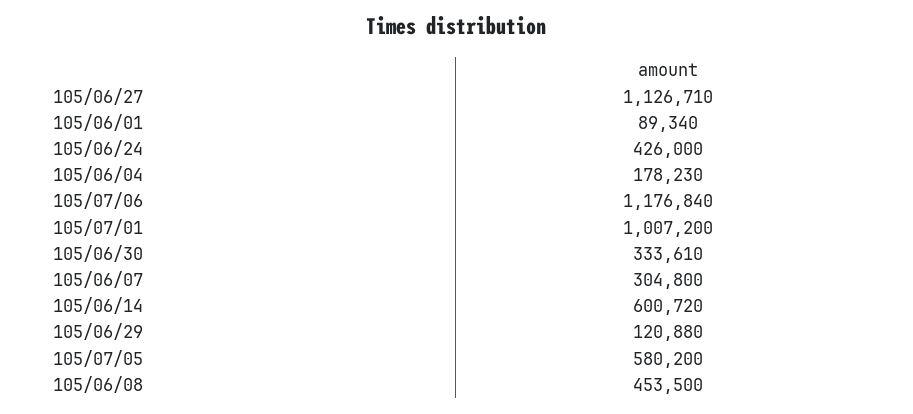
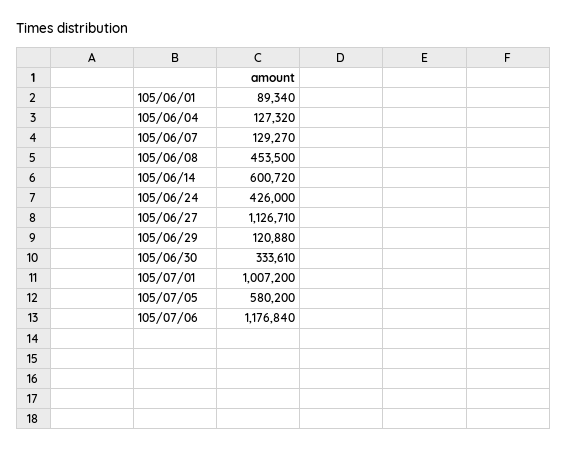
  {
    "105/06/27": 1126710,
    "105/06/01": 89340,
    "105/06/24": 426000,
-   "105/06/04": 178230,
+   "105/06/04": 127320,
    "105/07/06": 1176840,
    "105/07/01": 1007200,
    "105/06/30": 333610,
-   "105/06/07": 304800,
+   "105/06/07": 129270,
    "105/06/14": 600720,
    "105/06/29": 120880,
    "105/07/05": 580200,
    "105/06/08": 453500
  }

